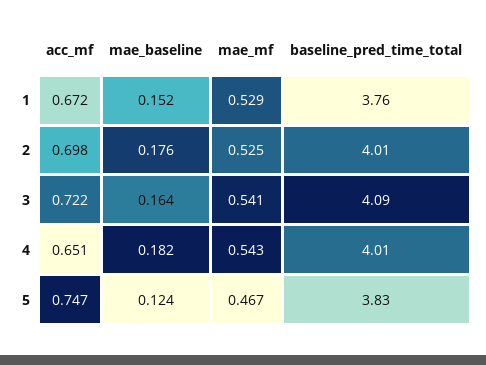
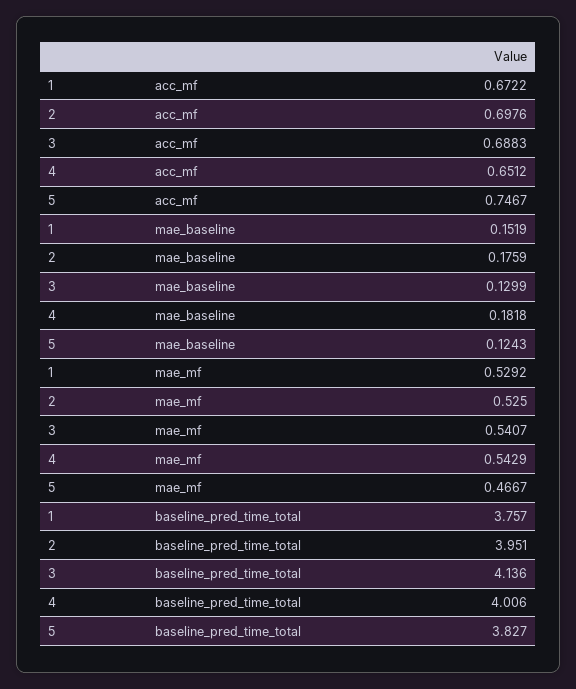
  {
    "acc_mf": {
      "1": 0.6722,
      "2": 0.6976,
-     "3": 0.722,
+     "3": 0.6883,
      "4": 0.6512,
      "5": 0.7467
    },
    "mae_baseline": {
      "1": 0.1519,
      "2": 0.1759,
-     "3": 0.164,
+     "3": 0.1299,
      "4": 0.1818,
      "5": 0.1243
    },
    "mae_mf": {
      "1": 0.5292,
      "2": 0.525,
      "3": 0.5407,
      "4": 0.5429,
      "5": 0.4667
    },
    "baseline_pred_time_total": {
      "1": 3.757,
-     "2": 4.01,
+     "2": 3.951,
-     "3": 4.09,
+     "3": 4.136,
      "4": 4.006,
      "5": 3.827
    }
  }

